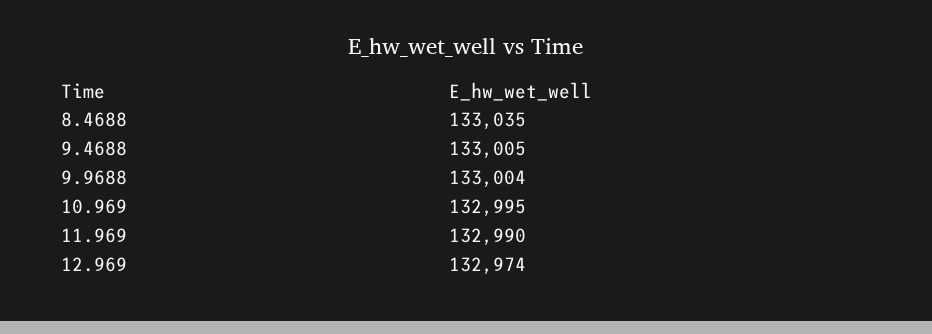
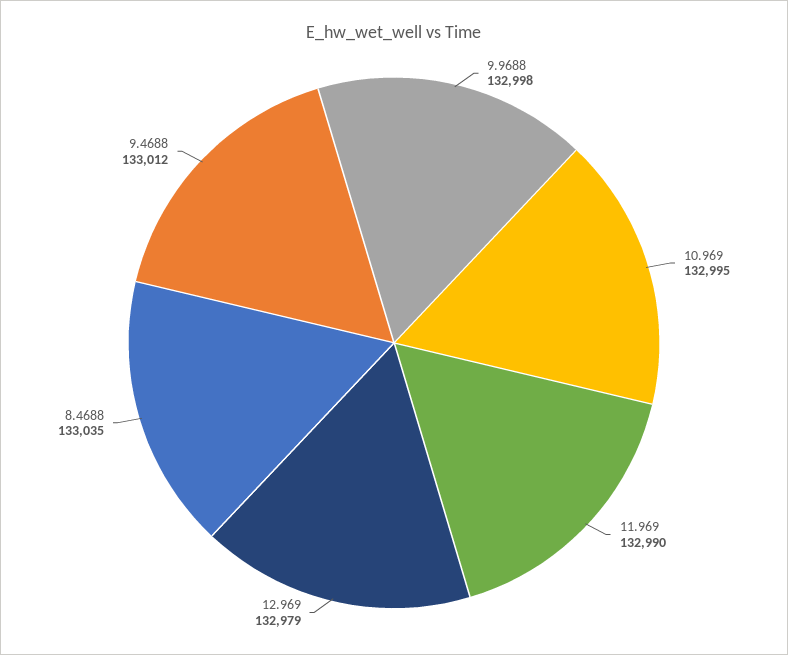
  {
    "8.4688": 133035,
-   "9.4688": 133005,
+   "9.4688": 133012,
-   "9.9688": 133004,
+   "9.9688": 132998,
    "10.969": 132995,
    "11.969": 132990,
-   "12.969": 132974
+   "12.969": 132979
  }

